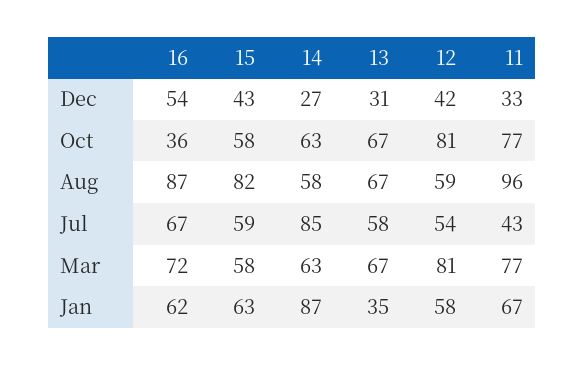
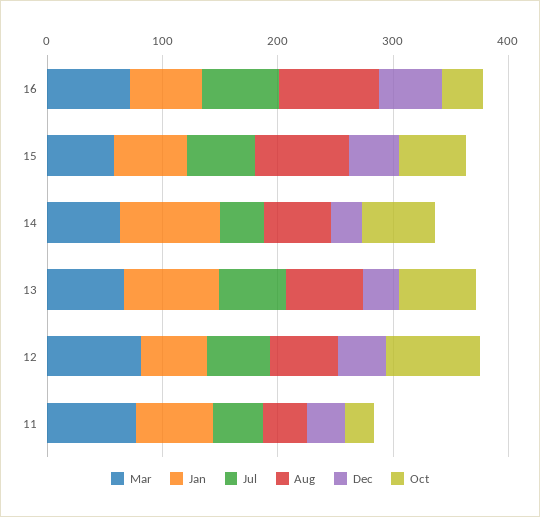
  {
    "Dec": {
      "16": 54,
      "15": 43,
      "14": 27,
      "13": 31,
      "12": 42,
      "11": 33
    },
    "Oct": {
      "16": 36,
      "15": 58,
      "14": 63,
      "13": 67,
      "12": 81,
-     "11": 77
+     "11": 20
    },
    "Aug": {
      "16": 87,
      "15": 82,
      "14": 58,
      "13": 67,
      "12": 59,
-     "11": 96
+     "11": 40
    },
    "Jul": {
      "16": 67,
      "15": 59,
-     "14": 85,
+     "14": 40,
      "13": 58,
      "12": 54,
      "11": 43
    },
    "Mar": {
      "16": 72,
      "15": 58,
      "14": 63,
      "13": 67,
      "12": 81,
      "11": 77
    },
    "Jan": {
      "16": 62,
      "15": 63,
      "14": 87,
-     "13": 35,
+     "13": 80,
      "12": 58,
      "11": 67
    }
  }

